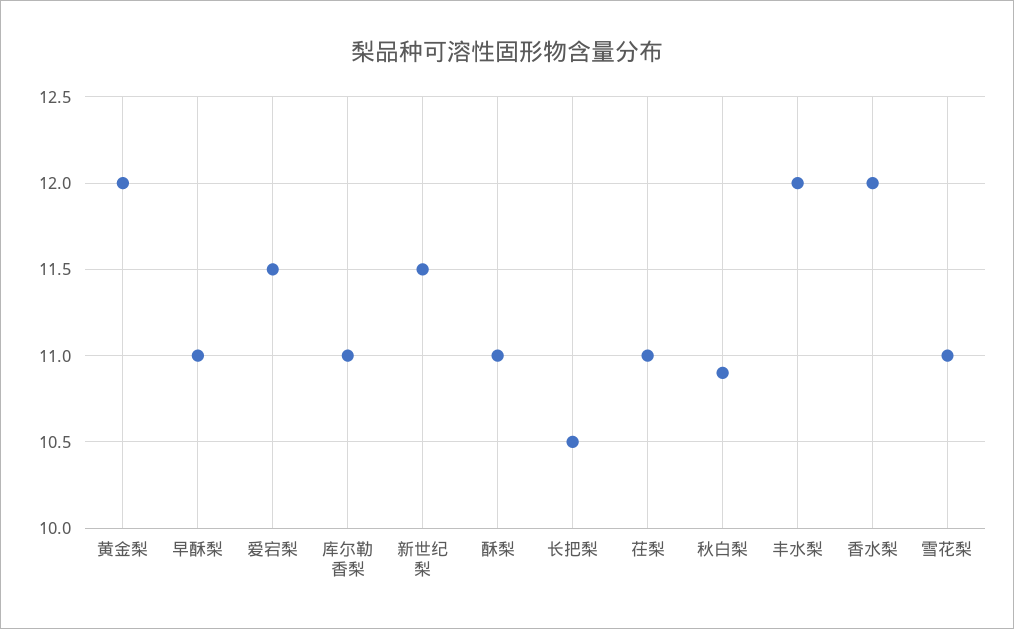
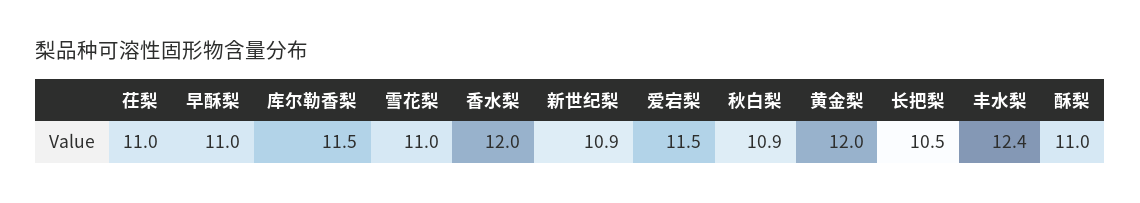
  {
    "黄金梨": 12,
    "早酥梨": 11,
    "爱宕梨": 11.5,
-   "库尔勒香梨": 11,
+   "库尔勒香梨": 11.5,
-   "新世纪梨": 11.5,
+   "新世纪梨": 10.9,
    "酥梨": 11,
    "长把梨": 10.5,
    "茌梨": 11,
    "秋白梨": 10.9,
-   "丰水梨": 12,
+   "丰水梨": 12.4,
    "香水梨": 12,
    "雪花梨": 11
  }

